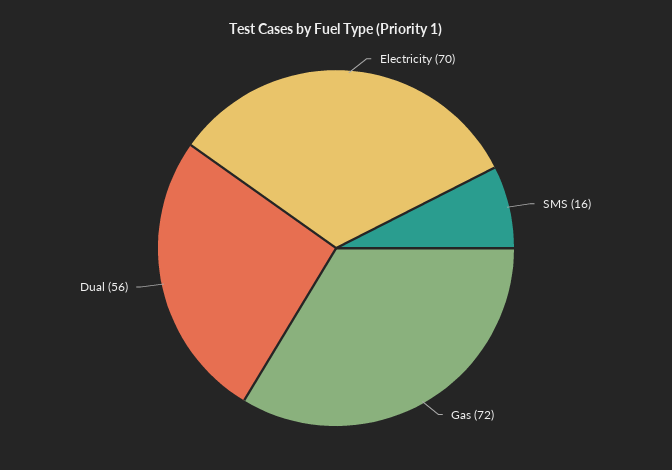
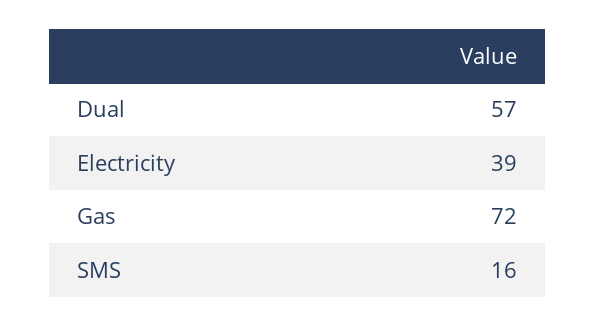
  {
-   "Electricity": 70,
+   "Electricity": 39,
    "SMS": 16,
    "Gas": 72,
-   "Dual": 56
+   "Dual": 57
  }

